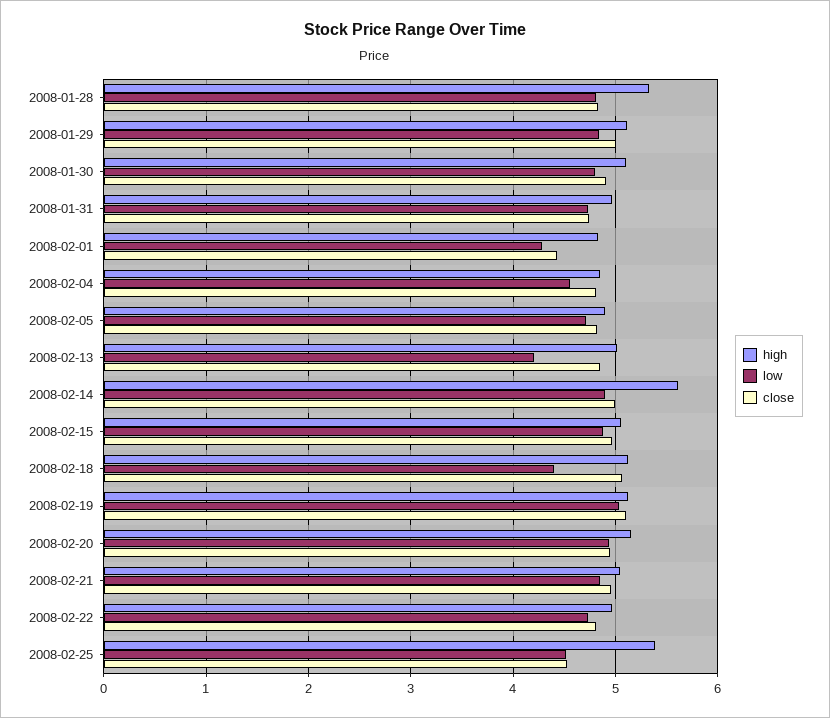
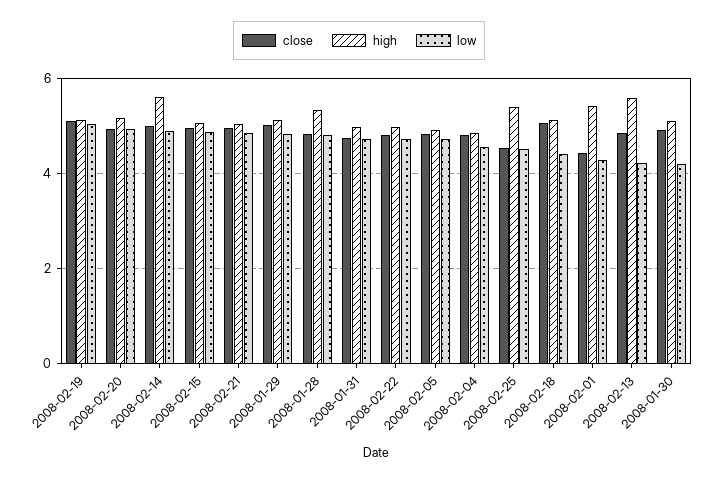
  {
    "high": {
      "2008-01-28": 5.3,
      "2008-01-29": 5.1,
      "2008-01-30": 5.1,
      "2008-01-31": 5,
-     "2008-02-01": 4.8,
+     "2008-02-01": 5.4,
      "2008-02-04": 4.9,
      "2008-02-05": 4.9,
-     "2008-02-13": 5,
+     "2008-02-13": 5.6,
      "2008-02-14": 5.6,
      "2008-02-15": 5.1,
      "2008-02-18": 5.1,
      "2008-02-19": 5.1,
      "2008-02-20": 5.2,
      "2008-02-21": 5,
      "2008-02-22": 5,
      "2008-02-25": 5.4
    },
    "low": {
      "2008-01-28": 4.8,
      "2008-01-29": 4.8,
-     "2008-01-30": 4.8,
+     "2008-01-30": 4.2,
      "2008-01-31": 4.7,
      "2008-02-01": 4.3,
      "2008-02-04": 4.6,
      "2008-02-05": 4.7,
      "2008-02-13": 4.2,
      "2008-02-14": 4.9,
      "2008-02-15": 4.9,
      "2008-02-18": 4.4,
      "2008-02-19": 5,
      "2008-02-20": 4.9,
      "2008-02-21": 4.8,
      "2008-02-22": 4.7,
      "2008-02-25": 4.5
    },
    "close": {
      "2008-01-28": 4.8,
      "2008-01-29": 5,
      "2008-01-30": 4.9,
      "2008-01-31": 4.7,
      "2008-02-01": 4.4,
      "2008-02-04": 4.8,
      "2008-02-05": 4.8,
      "2008-02-13": 4.8,
      "2008-02-14": 5,
      "2008-02-15": 5,
      "2008-02-18": 5.1,
      "2008-02-19": 5.1,
      "2008-02-20": 4.9,
      "2008-02-21": 5,
      "2008-02-22": 4.8,
      "2008-02-25": 4.5
    }
  }

